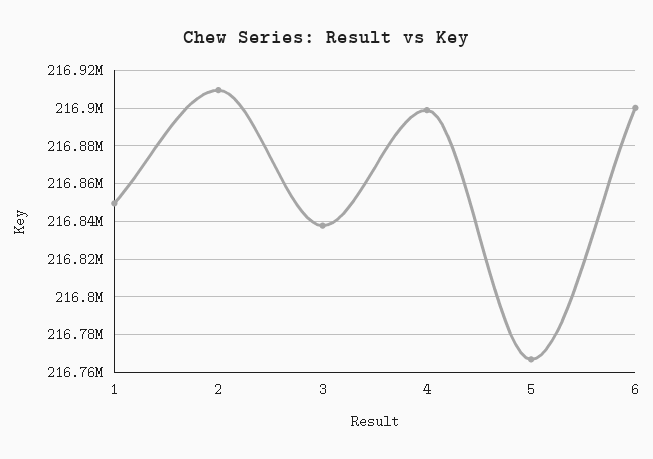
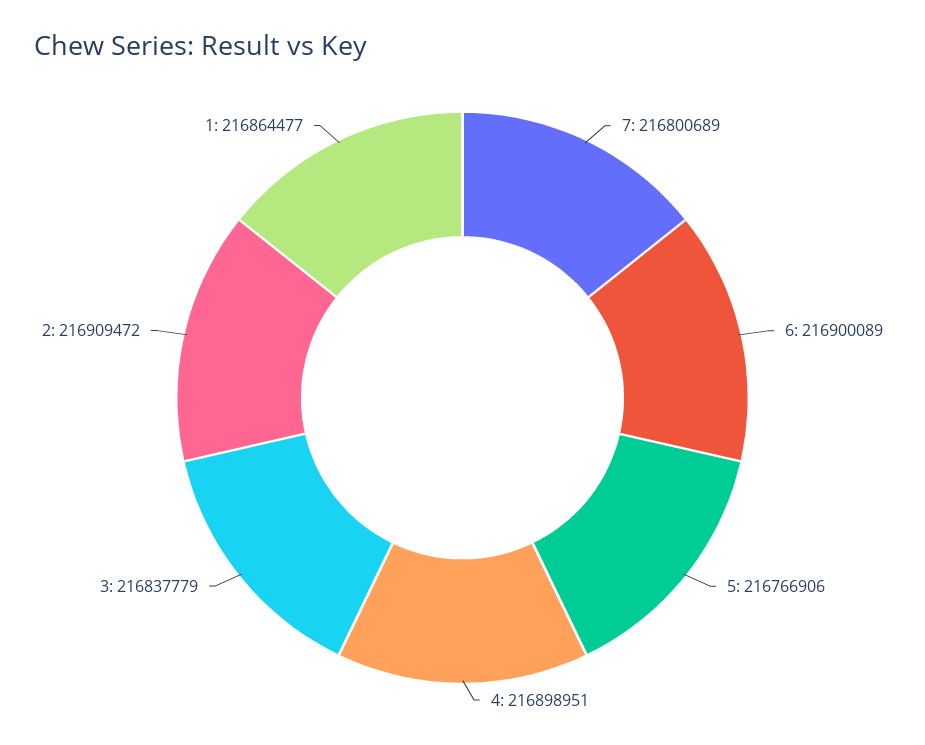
  {
-   "1": 216850000,
+   "1": 216864477,
    "2": 216909472,
    "3": 216837779,
    "4": 216898951,
    "5": 216766906,
-   "6": 216900089
+   "6": 216900089,
+   "7": 216800689
  }

